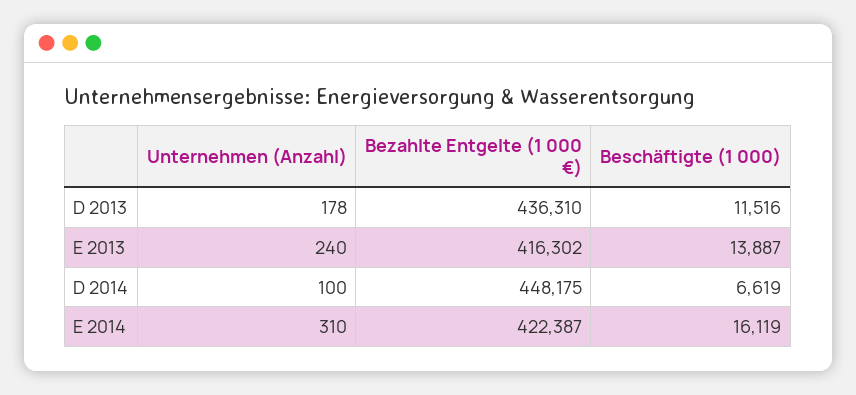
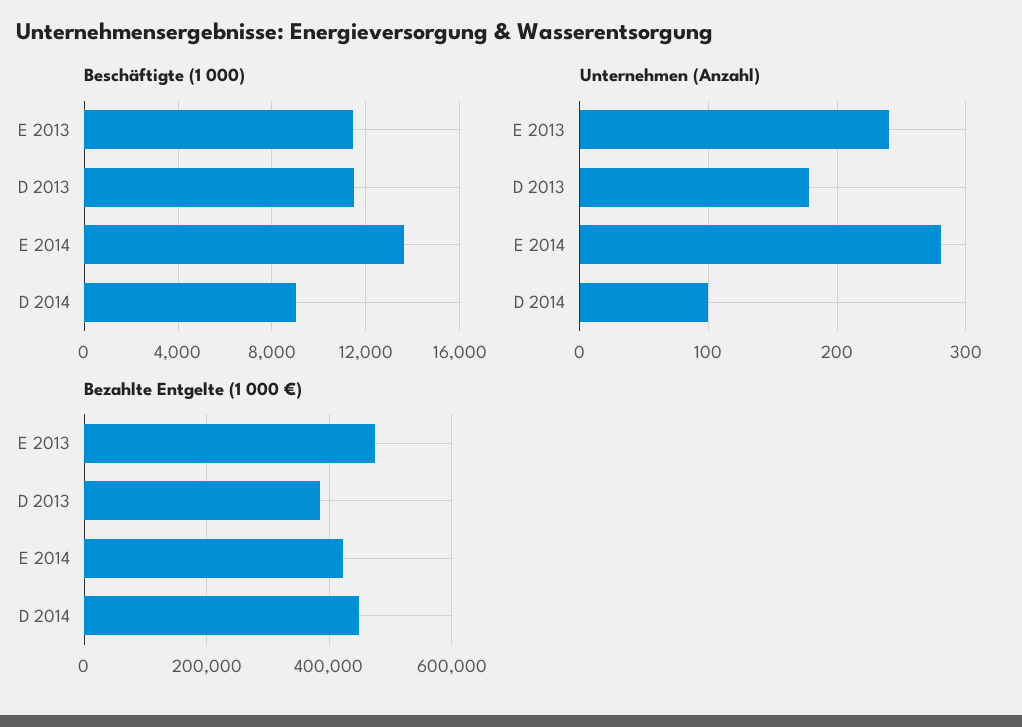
  {
    "Unternehmen (Anzahl)": {
      "D 2013": 178,
      "E 2013": 240,
      "D 2014": 100,
-     "E 2014": 310
+     "E 2014": 280
    },
    "Bezahlte Entgelte (1 000 €)": {
-     "D 2013": 436310,
+     "D 2013": 380000,
-     "E 2013": 416302,
+     "E 2013": 480000,
      "D 2014": 448175,
      "E 2014": 422387
    },
    "Beschäftigte (1 000)": {
      "D 2013": 11516,
-     "E 2013": 13887,
+     "E 2013": 11500,
-     "D 2014": 6619,
+     "D 2014": 9000,
-     "E 2014": 16119
+     "E 2014": 13500
    }
  }

